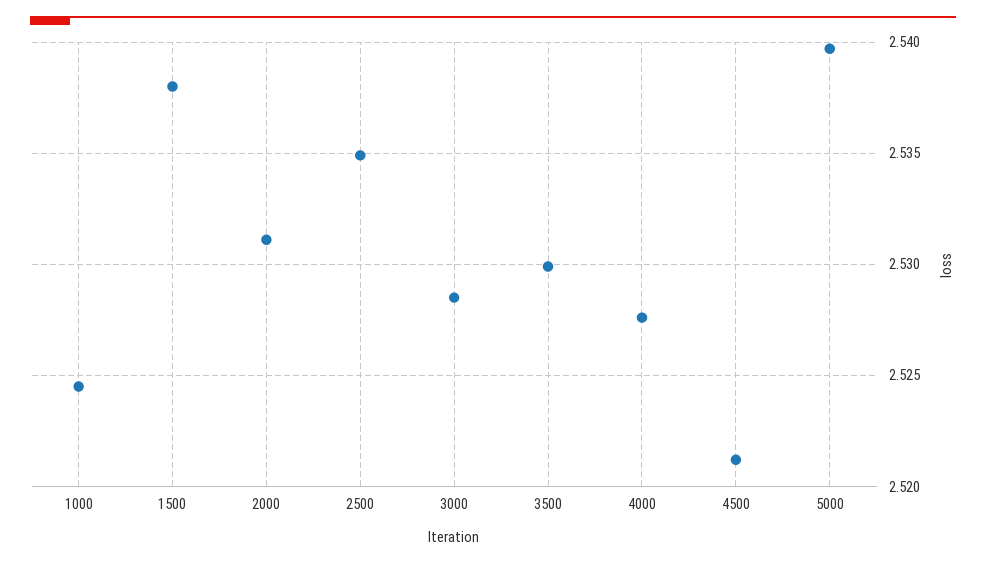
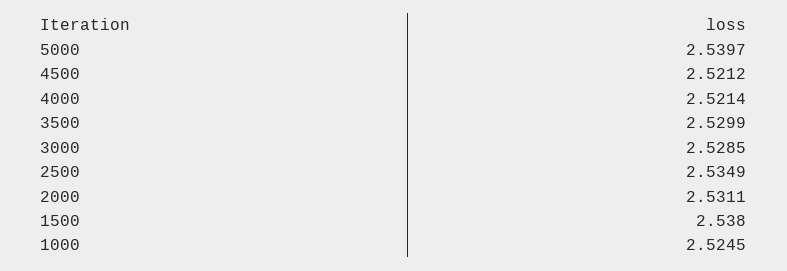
  {
    "1000": 2.5245,
    "1500": 2.538,
    "2000": 2.5311,
    "2500": 2.5349,
    "3000": 2.5285,
    "3500": 2.5299,
-   "4000": 2.5275,
+   "4000": 2.5214,
    "4500": 2.5212,
    "5000": 2.5397
  }

